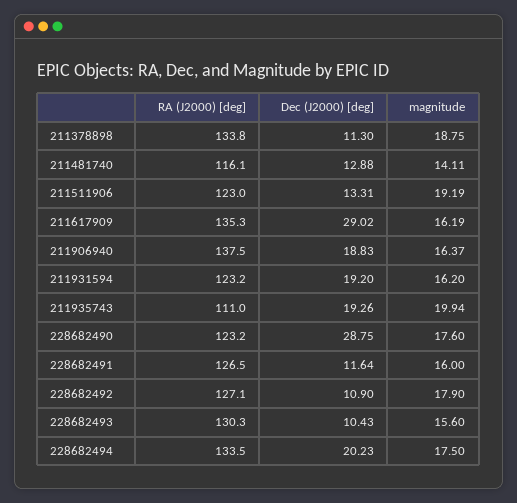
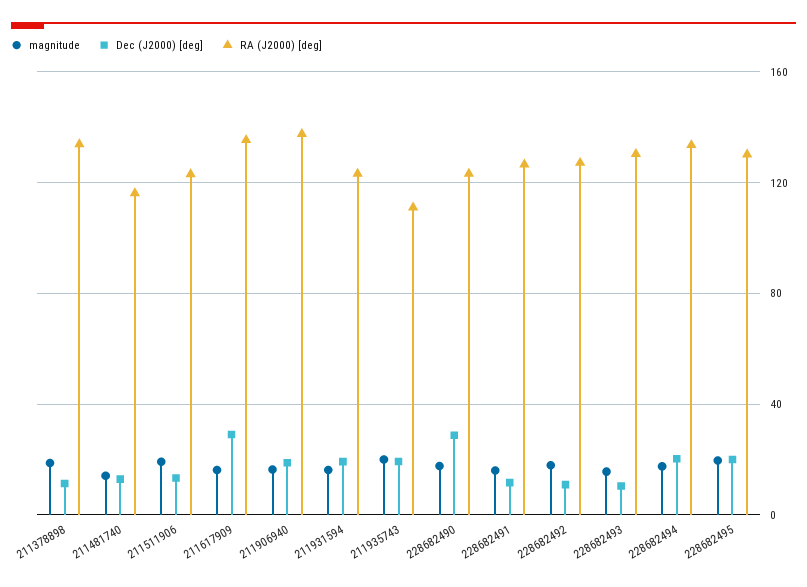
  {
    "RA (J2000) [deg]": {
      "211378898": 133.8,
      "211481740": 116.1,
      "211511906": 123,
      "211617909": 135.3,
      "211906940": 137.5,
      "211931594": 123.2,
      "211935743": 111,
      "228682490": 123.2,
      "228682491": 126.5,
      "228682492": 127.1,
      "228682493": 130.3,
-     "228682494": 133.5
+     "228682494": 133.5,
+     "228682495": 130
    },
    "Dec (J2000) [deg]": {
      "211378898": 11.3,
      "211481740": 12.88,
      "211511906": 13.31,
      "211617909": 29.02,
      "211906940": 18.83,
      "211931594": 19.2,
      "211935743": 19.26,
      "228682490": 28.75,
      "228682491": 11.64,
      "228682492": 10.9,
      "228682493": 10.43,
-     "228682494": 20.23
+     "228682494": 20.23,
+     "228682495": 20
    },
    "magnitude": {
      "211378898": 18.75,
      "211481740": 14.11,
      "211511906": 19.19,
      "211617909": 16.19,
      "211906940": 16.37,
      "211931594": 16.2,
      "211935743": 19.94,
      "228682490": 17.6,
      "228682491": 16,
      "228682492": 17.9,
      "228682493": 15.6,
-     "228682494": 17.5
+     "228682494": 17.5,
+     "228682495": 20
    }
  }

